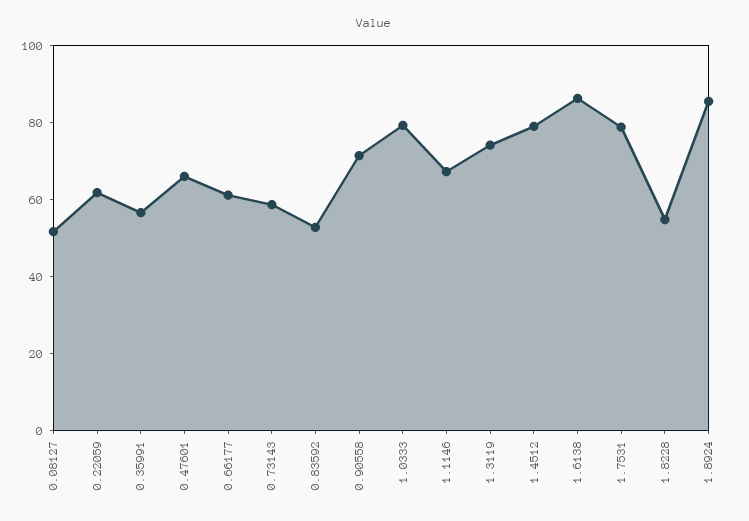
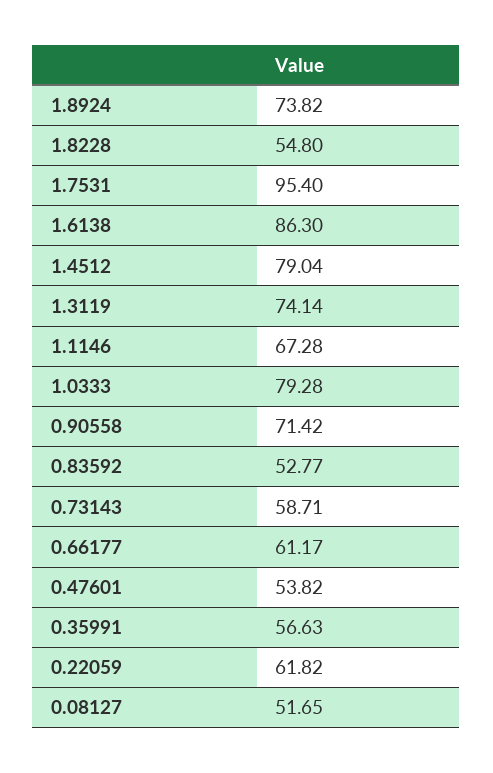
  {
    "0.08127": 51.65,
    "0.22059": 61.82,
    "0.35991": 56.63,
-   "0.47601": 65,
+   "0.47601": 53.82,
    "0.66177": 61.17,
    "0.73143": 58.71,
    "0.83592": 52.77,
    "0.90558": 71.42,
    "1.0333": 79.28,
    "1.1146": 67.28,
    "1.3119": 74.14,
    "1.4512": 79.04,
    "1.6138": 86.3,
-   "1.7531": 80,
+   "1.7531": 95.4,
    "1.8228": 54.8,
-   "1.8924": 85
+   "1.8924": 73.82
  }

